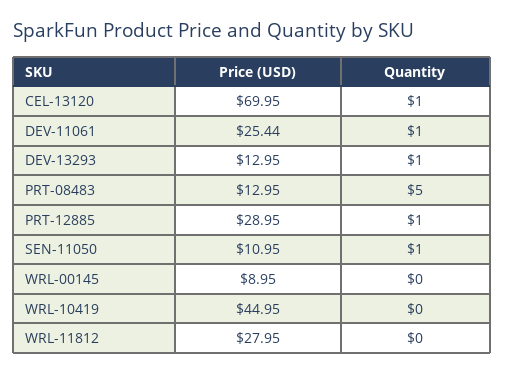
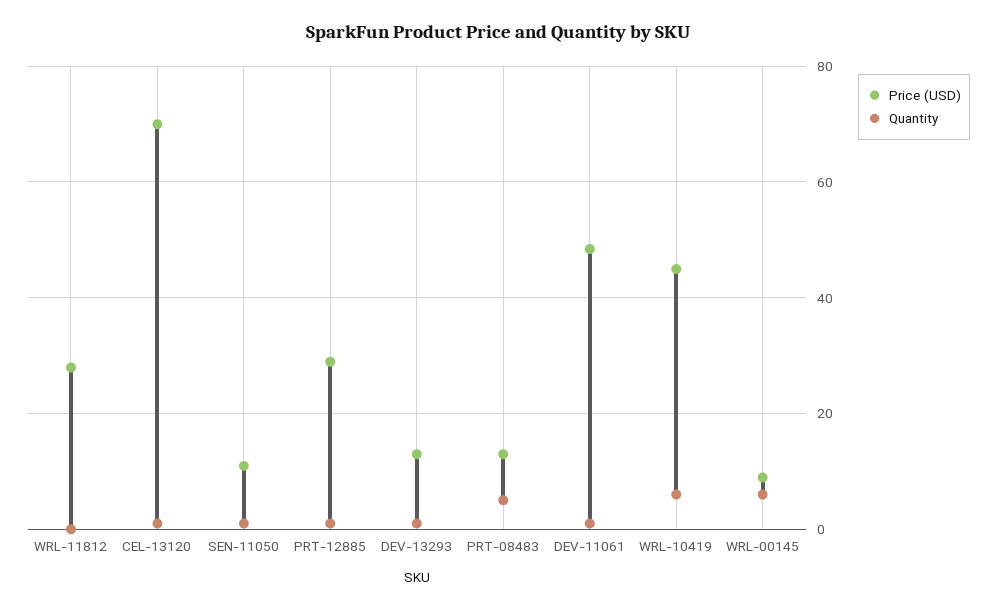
  {
    "Price (USD)": {
      "CEL-13120": 69.95,
-     "DEV-11061": 25.44,
+     "DEV-11061": 48,
      "DEV-13293": 12.95,
      "PRT-08483": 12.95,
      "PRT-12885": 28.95,
      "SEN-11050": 10.95,
      "WRL-00145": 8.95,
      "WRL-10419": 44.95,
      "WRL-11812": 27.95
    },
    "Quantity": {
      "CEL-13120": 1,
      "DEV-11061": 1,
      "DEV-13293": 1,
      "PRT-08483": 5,
      "PRT-12885": 1,
      "SEN-11050": 1,
-     "WRL-00145": 0,
+     "WRL-00145": 6,
-     "WRL-10419": 0,
+     "WRL-10419": 6,
      "WRL-11812": 0
    }
  }

